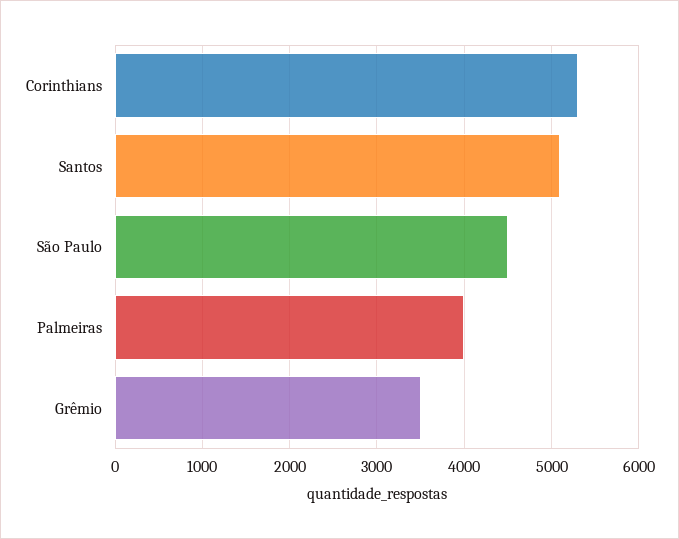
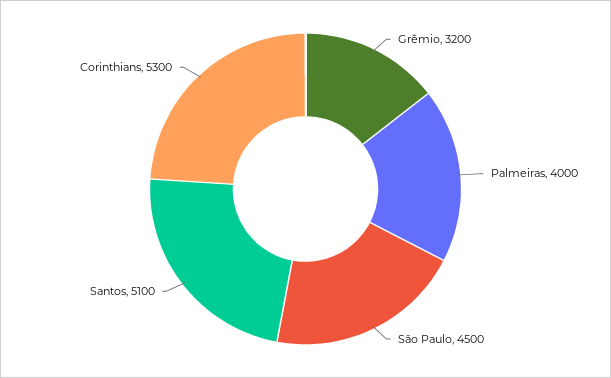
  {
    "Corinthians": 5300,
    "Santos": 5100,
    "São Paulo": 4500,
    "Palmeiras": 4000,
-   "Grêmio": 3500
+   "Grêmio": 3200
  }

